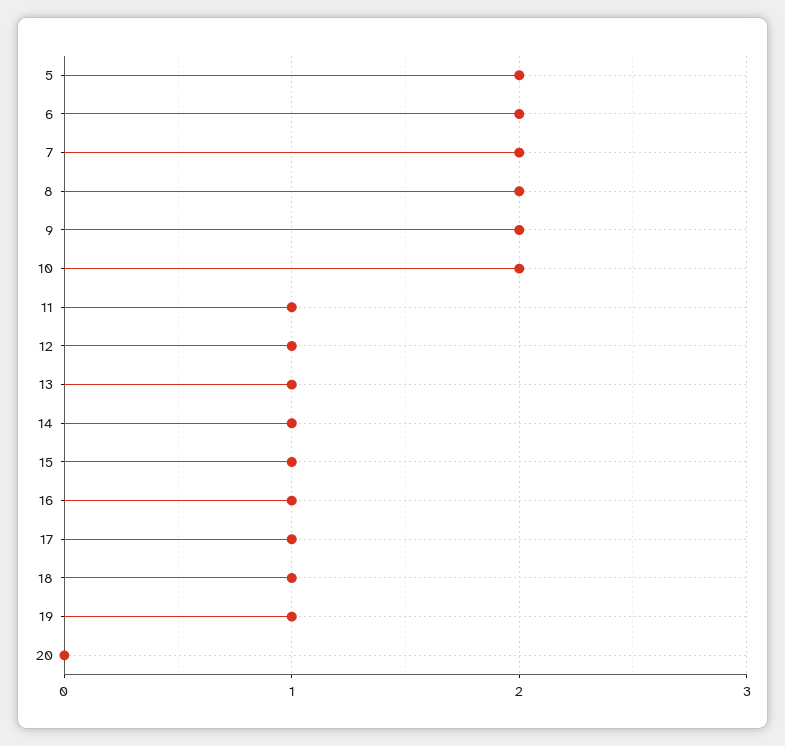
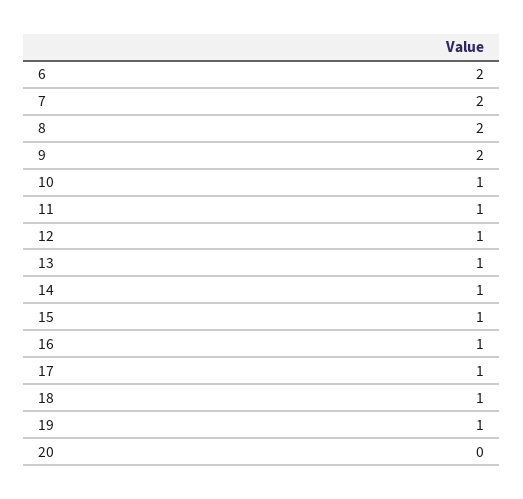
  {
-   "5": 2,
    "6": 2,
    "7": 2,
    "8": 2,
    "9": 2,
-   "10": 2,
+   "10": 1,
    "11": 1,
    "12": 1,
    "13": 1,
    "14": 1,
    "15": 1,
    "16": 1,
    "17": 1,
    "18": 1,
    "19": 1,
    "20": 0
  }

